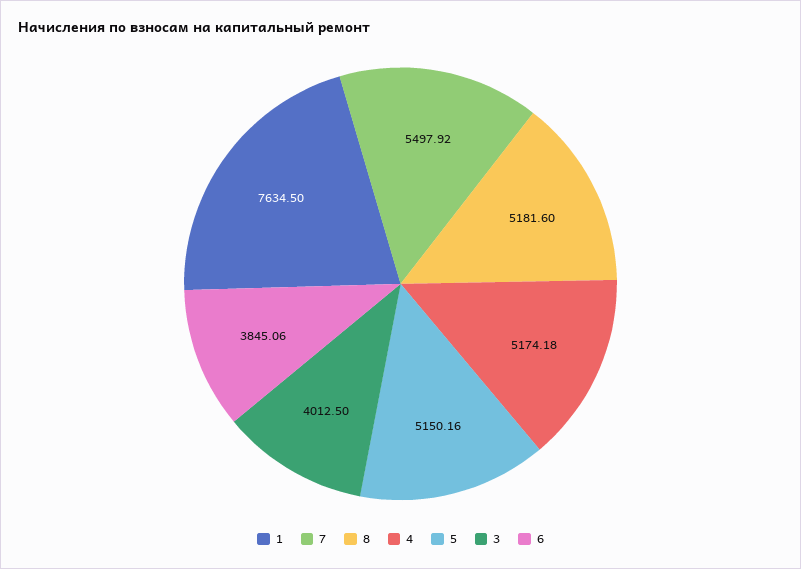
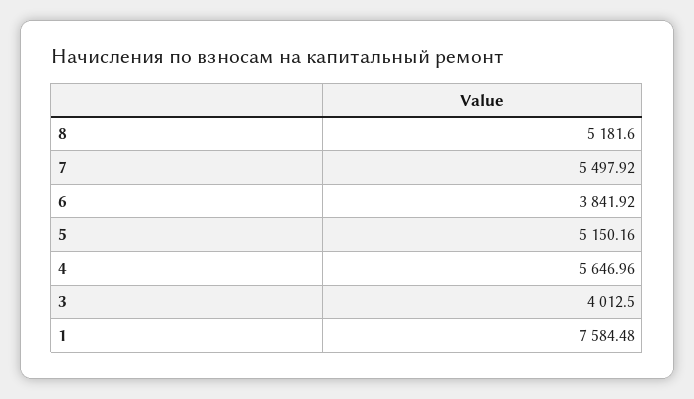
  {
-   "1": 7634.5,
+   "1": 7584.48,
    "7": 5497.92,
    "8": 5181.6,
-   "4": 5174.18,
+   "4": 5646.96,
    "5": 5150.16,
    "3": 4012.5,
-   "6": 3845.06
+   "6": 3841.92
  }

